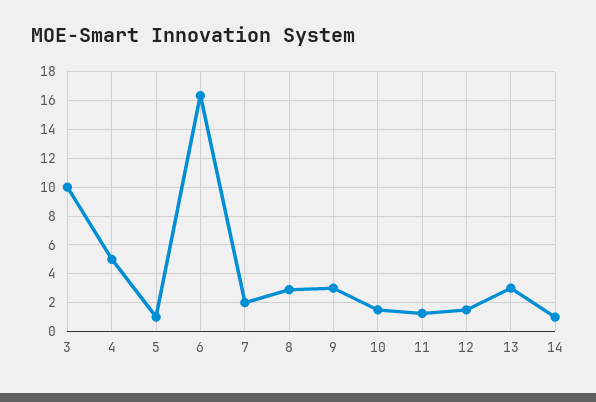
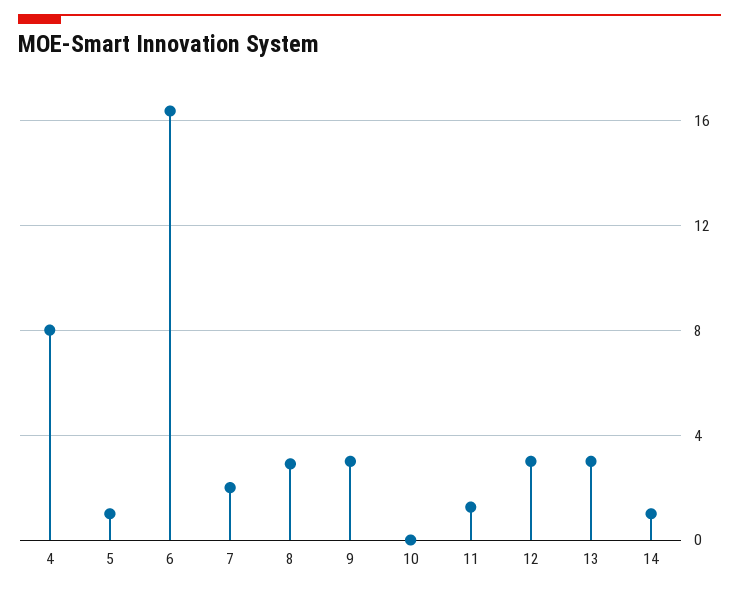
  {
-   "3": 10,
-   "4": 5,
+   "4": 8,
    "5": 1,
    "6": 16.5,
    "7": 2,
    "8": 3,
    "9": 3,
-   "10": 1.5,
+   "10": 0,
    "11": 1.5,
-   "12": 1.5,
+   "12": 3,
    "13": 3,
    "14": 1
  }

